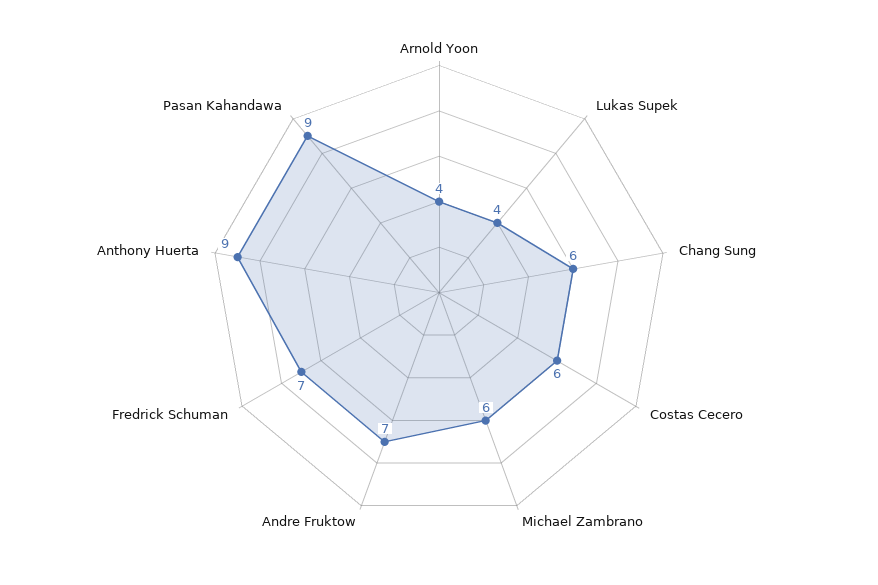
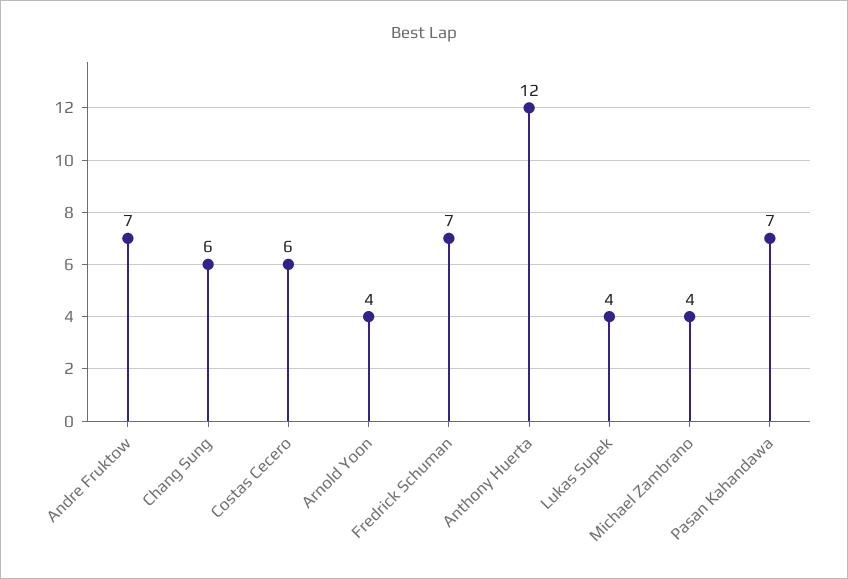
  {
    "Arnold Yoon": 4,
    "Lukas Supek": 4,
    "Chang Sung": 6,
    "Costas Cecero": 6,
-   "Michael Zambrano": 6,
+   "Michael Zambrano": 4,
    "Andre Fruktow": 7,
    "Fredrick Schuman": 7,
-   "Anthony Huerta": 9,
+   "Anthony Huerta": 12,
-   "Pasan Kahandawa": 9
+   "Pasan Kahandawa": 7
  }

